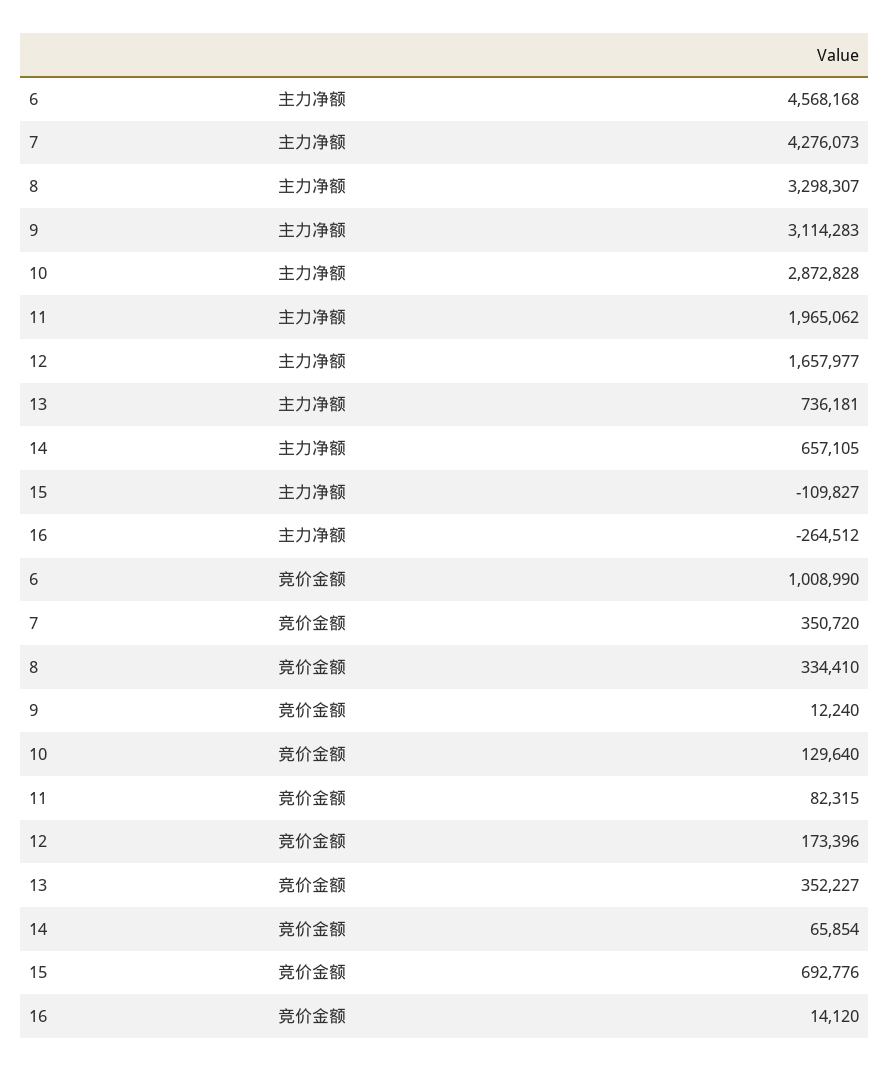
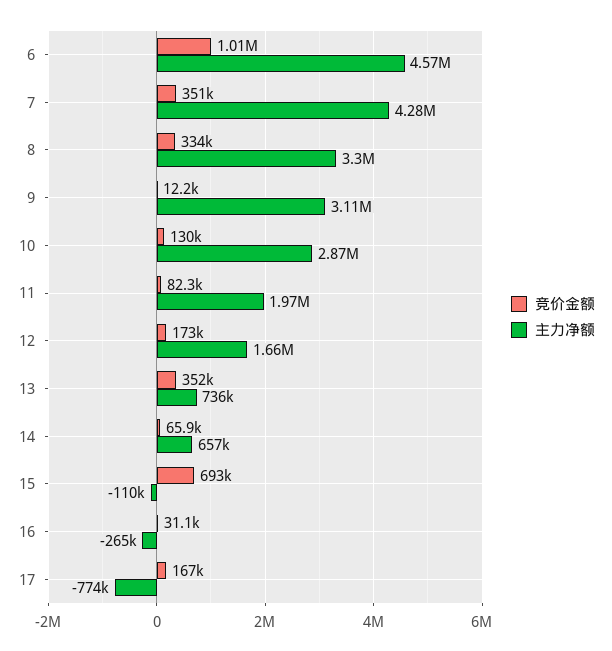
  {
    "主力净额": {
      "6": 4568168,
      "7": 4276073,
      "8": 3298307,
      "9": 3114283,
      "10": 2872828,
      "11": 1965062,
      "12": 1657977,
      "13": 736181,
      "14": 657105,
      "15": -109827,
-     "16": -264512
+     "16": -264512,
+     "17": -774000
    },
    "竞价金额": {
      "6": 1008990,
      "7": 350720,
      "8": 334410,
      "9": 12240,
      "10": 129640,
      "11": 82315,
      "12": 173396,
      "13": 352227,
      "14": 65854,
      "15": 692776,
-     "16": 14120
+     "16": 31100,
+     "17": 167000
    }
  }

